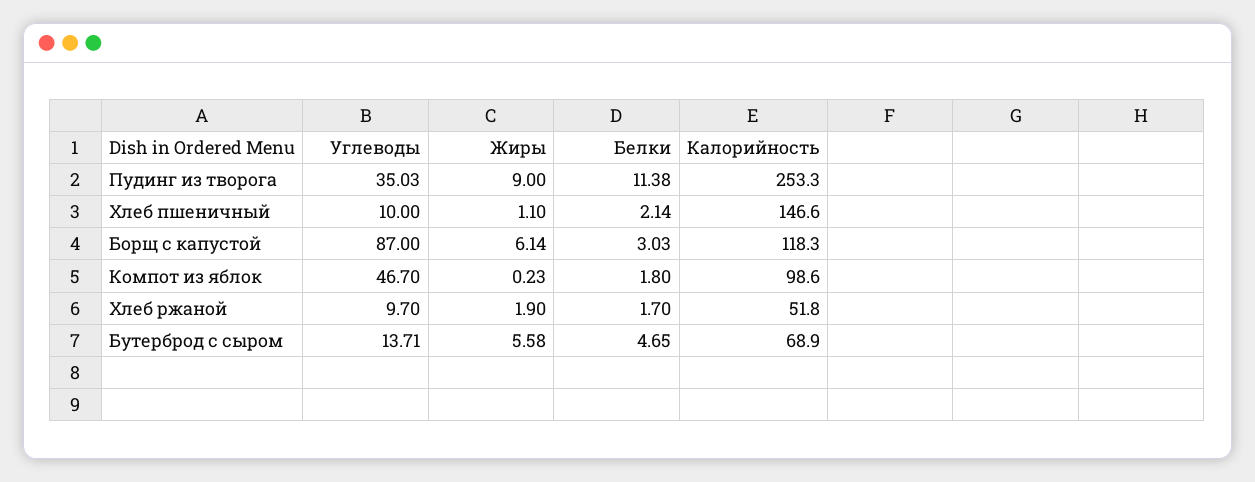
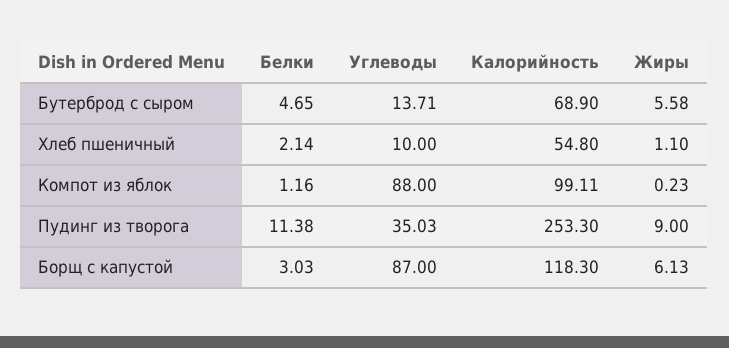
  {
    "Углеводы": {
      "Пудинг из творога": 35.03,
      "Хлеб пшеничный": 10,
      "Борщ с капустой": 87,
-     "Компот из яблок": 46.7,
+     "Компот из яблок": 88,
-     "Хлеб ржаной": 9.7,
      "Бутерброд с сыром": 13.71
    },
    "Жиры": {
      "Пудинг из творога": 9,
      "Хлеб пшеничный": 1.1,
-     "Борщ с капустой": 6.14,
+     "Борщ с капустой": 6.13,
      "Компот из яблок": 0.23,
-     "Хлеб ржаной": 1.9,
      "Бутерброд с сыром": 5.58
    },
    "Белки": {
      "Пудинг из творога": 11.38,
      "Хлеб пшеничный": 2.14,
      "Борщ с капустой": 3.03,
-     "Компот из яблок": 1.8,
+     "Компот из яблок": 1.16,
-     "Хлеб ржаной": 1.7,
      "Бутерброд с сыром": 4.65
    },
    "Калорийность": {
      "Пудинг из творога": 253.3,
-     "Хлеб пшеничный": 146.6,
+     "Хлеб пшеничный": 54.8,
      "Борщ с капустой": 118.3,
-     "Компот из яблок": 98.6,
+     "Компот из яблок": 99.11,
-     "Хлеб ржаной": 51.8,
      "Бутерброд с сыром": 68.9
    }
  }

